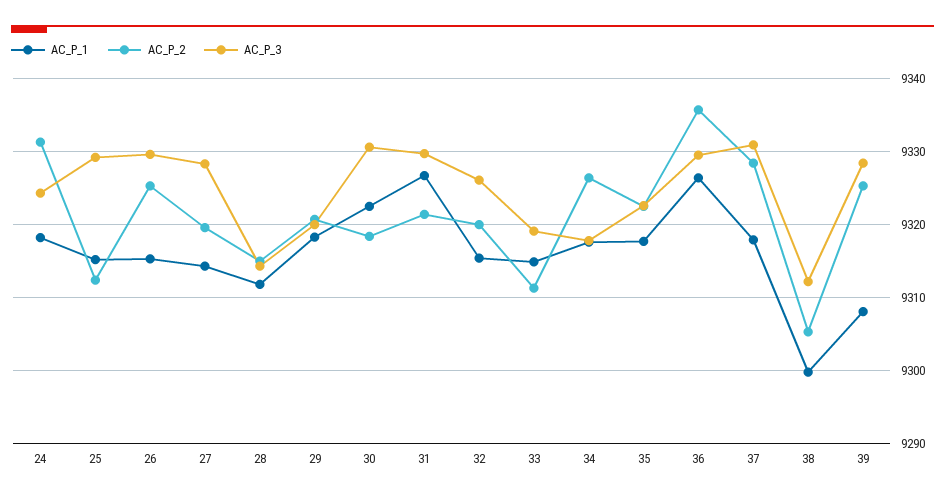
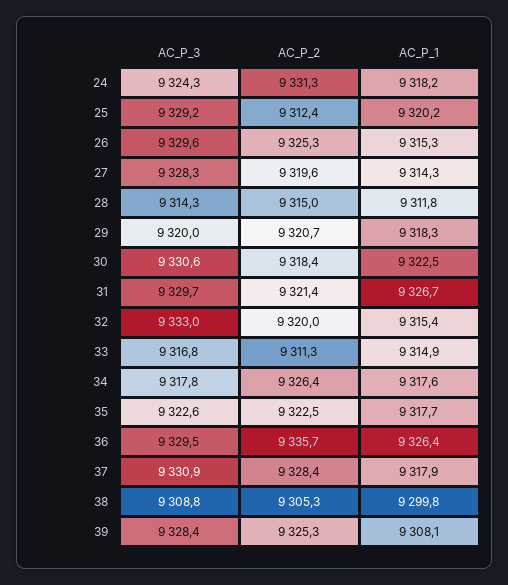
  {
    "AC_P_1": {
      "24": 9318.2,
-     "25": 9315,
+     "25": 9320.2,
      "26": 9315.3,
      "27": 9314.3,
      "28": 9311.8,
      "29": 9318.3,
      "30": 9322.5,
      "31": 9326.7,
      "32": 9315.4,
      "33": 9314.9,
      "34": 9317.6,
      "35": 9317.7,
      "36": 9326.4,
      "37": 9317.9,
      "38": 9299.8,
      "39": 9308.1
    },
    "AC_P_2": {
      "24": 9331.3,
      "25": 9312.4,
      "26": 9325.3,
      "27": 9319.6,
      "28": 9315,
      "29": 9320.7,
      "30": 9318.4,
      "31": 9321.4,
      "32": 9320,
      "33": 9311.3,
      "34": 9326.4,
      "35": 9322.5,
      "36": 9335.7,
      "37": 9328.4,
      "38": 9305.3,
      "39": 9325.3
    },
    "AC_P_3": {
      "24": 9324.3,
      "25": 9329.2,
      "26": 9329.6,
      "27": 9328.3,
      "28": 9314.3,
      "29": 9320,
      "30": 9330.6,
      "31": 9329.7,
-     "32": 9326,
+     "32": 9333,
-     "33": 9319,
+     "33": 9316.8,
      "34": 9317.8,
      "35": 9322.6,
      "36": 9329.5,
      "37": 9330.9,
-     "38": 9312,
+     "38": 9308.8,
      "39": 9328.4
    }
  }

